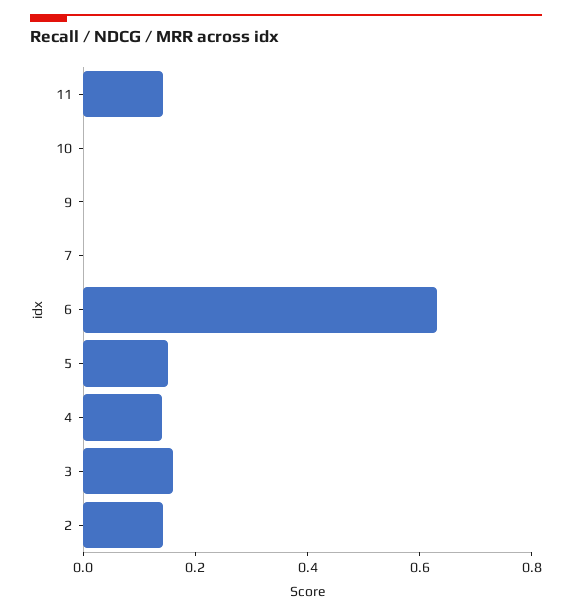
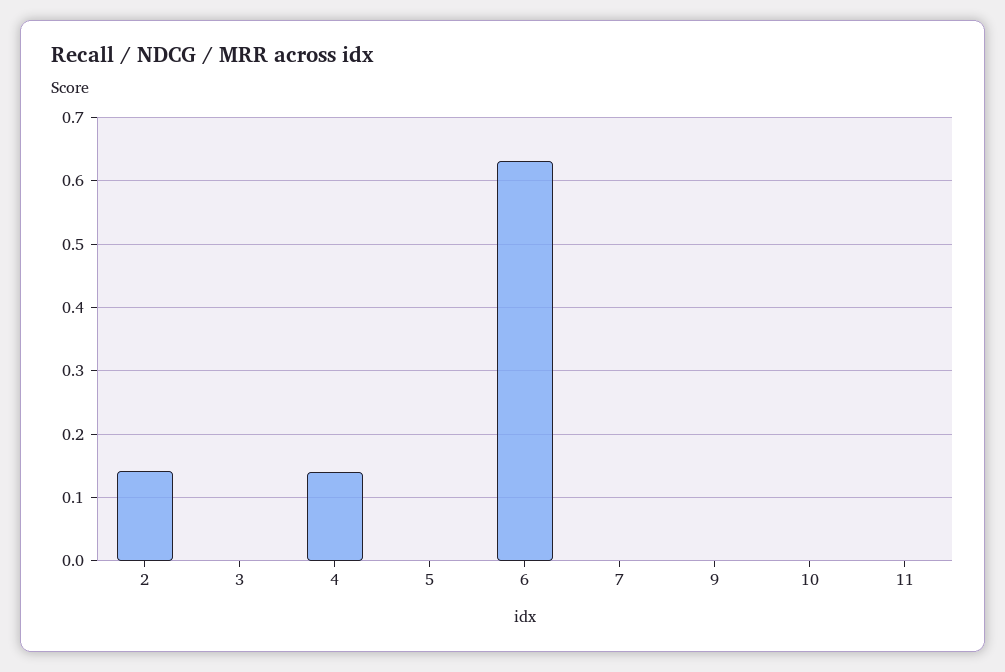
  {
-   "11": 0.15,
+   "11": 0,
    "10": 0,
    "9": 0,
    "7": 0,
    "6": 0.63,
-   "5": 0.15,
+   "5": 0,
    "4": 0.14,
-   "3": 0.15,
+   "3": 0,
    "2": 0.14
  }

